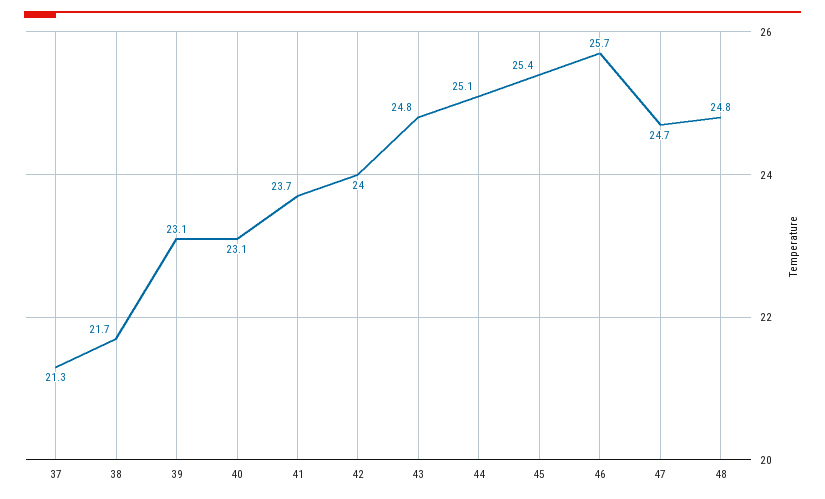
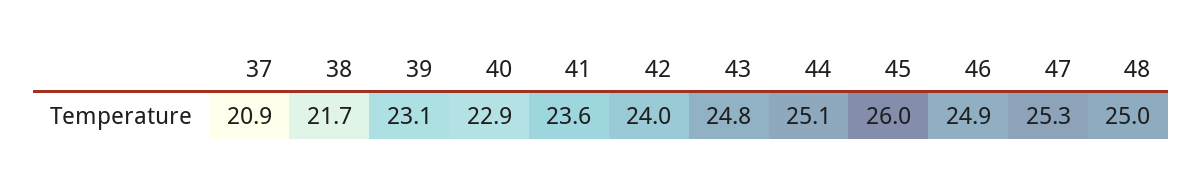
  {
-   "37": 21.3,
+   "37": 20.9,
    "38": 21.7,
    "39": 23.1,
-   "40": 23.1,
+   "40": 22.9,
-   "41": 23.7,
+   "41": 23.6,
    "42": 24,
    "43": 24.8,
    "44": 25.1,
-   "45": 25.4,
+   "45": 26,
-   "46": 25.7,
+   "46": 24.9,
-   "47": 24.7,
+   "47": 25.3,
-   "48": 24.8
+   "48": 25
  }

